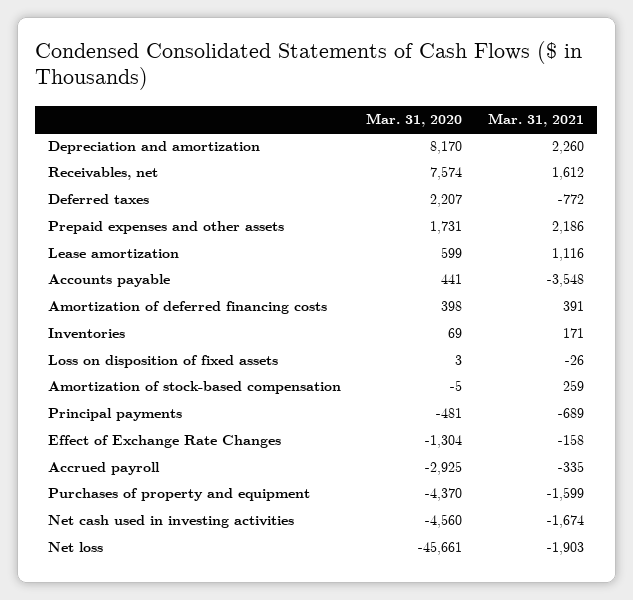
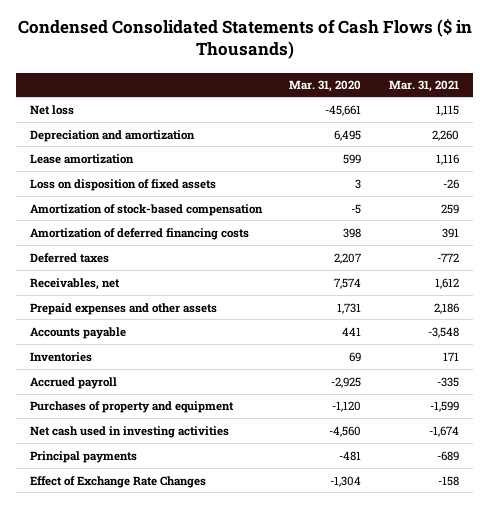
  {
    "Mar. 31, 2020": {
-     "Depreciation and amortization": 8170,
+     "Depreciation and amortization": 6495,
      "Receivables, net": 7574,
      "Deferred taxes": 2207,
      "Prepaid expenses and other assets": 1731,
      "Lease amortization": 599,
      "Accounts payable": 441,
      "Amortization of deferred financing costs": 398,
      "Inventories": 69,
      "Loss on disposition of fixed assets": 3,
      "Amortization of stock-based compensation": -5,
      "Principal payments": -481,
      "Effect of Exchange Rate Changes": -1304,
      "Accrued payroll": -2925,
-     "Purchases of property and equipment": -4370,
+     "Purchases of property and equipment": -1120,
      "Net cash used in investing activities": -4560,
      "Net loss": -45661
    },
    "Mar. 31, 2021": {
      "Depreciation and amortization": 2260,
      "Receivables, net": 1612,
      "Deferred taxes": -772,
      "Prepaid expenses and other assets": 2186,
      "Lease amortization": 1116,
      "Accounts payable": -3548,
      "Amortization of deferred financing costs": 391,
      "Inventories": 171,
      "Loss on disposition of fixed assets": -26,
      "Amortization of stock-based compensation": 259,
      "Principal payments": -689,
      "Effect of Exchange Rate Changes": -158,
      "Accrued payroll": -335,
      "Purchases of property and equipment": -1599,
      "Net cash used in investing activities": -1674,
-     "Net loss": -1903
+     "Net loss": 1115
    }
  }

